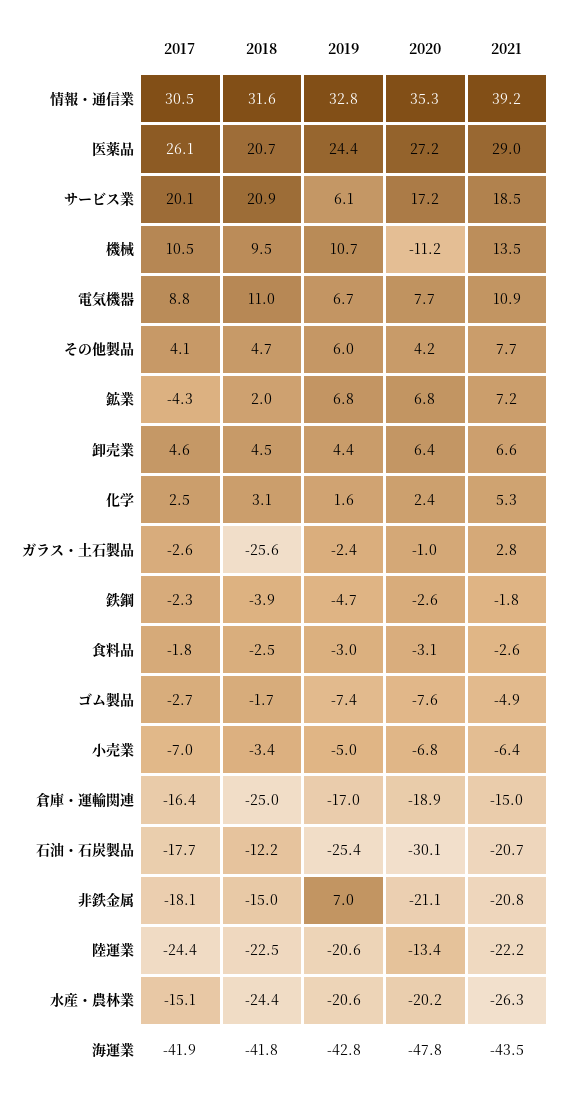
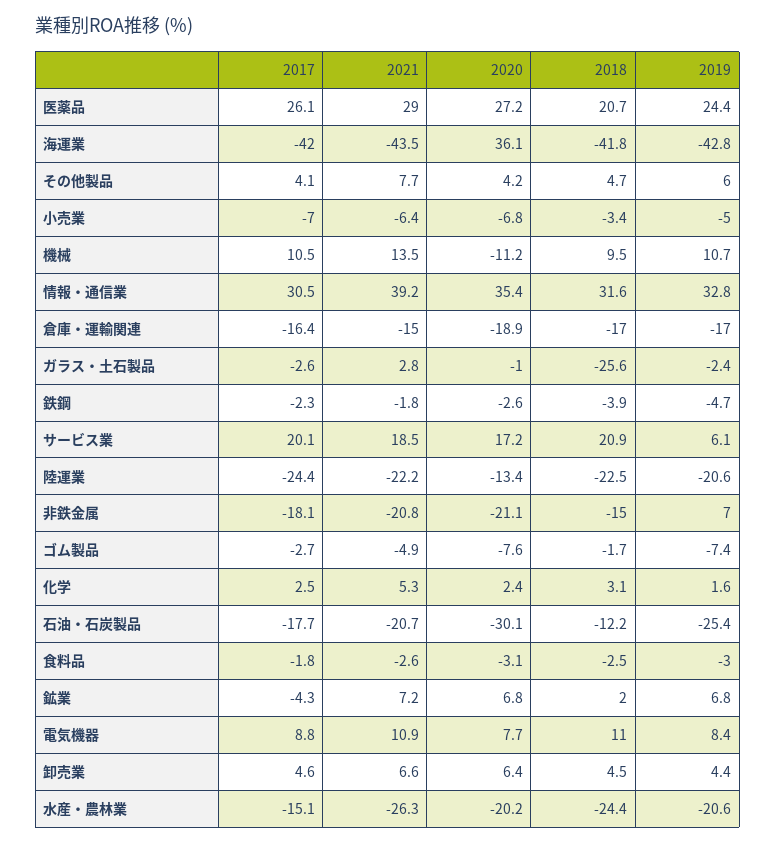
  {
    "2017": {
      "情報・通信業": 30.5,
      "医薬品": 26.1,
      "サービス業": 20.1,
      "機械": 10.5,
      "電気機器": 8.8,
      "その他製品": 4.1,
      "鉱業": -4.3,
      "卸売業": 4.6,
      "化学": 2.5,
      "ガラス・土石製品": -2.6,
      "鉄鋼": -2.3,
      "食料品": -1.8,
      "ゴム製品": -2.7,
      "小売業": -7,
      "倉庫・運輸関連": -16.4,
      "石油・石炭製品": -17.7,
      "非鉄金属": -18.1,
      "陸運業": -24.4,
      "水産・農林業": -15.1,
-     "海運業": -41.9
+     "海運業": -42
    },
    "2018": {
      "情報・通信業": 31.6,
      "医薬品": 20.7,
      "サービス業": 20.9,
      "機械": 9.5,
      "電気機器": 11,
      "その他製品": 4.7,
      "鉱業": 2,
      "卸売業": 4.5,
      "化学": 3.1,
      "ガラス・土石製品": -25.6,
      "鉄鋼": -3.9,
      "食料品": -2.5,
      "ゴム製品": -1.7,
      "小売業": -3.4,
-     "倉庫・運輸関連": -25,
+     "倉庫・運輸関連": -17,
      "石油・石炭製品": -12.2,
      "非鉄金属": -15,
      "陸運業": -22.5,
      "水産・農林業": -24.4,
      "海運業": -41.8
    },
    "2019": {
      "情報・通信業": 32.8,
      "医薬品": 24.4,
      "サービス業": 6.1,
      "機械": 10.7,
-     "電気機器": 6.7,
+     "電気機器": 8.4,
      "その他製品": 6,
      "鉱業": 6.8,
      "卸売業": 4.4,
      "化学": 1.6,
      "ガラス・土石製品": -2.4,
      "鉄鋼": -4.7,
      "食料品": -3,
      "ゴム製品": -7.4,
      "小売業": -5,
      "倉庫・運輸関連": -17,
      "石油・石炭製品": -25.4,
      "非鉄金属": 7,
      "陸運業": -20.6,
      "水産・農林業": -20.6,
      "海運業": -42.8
    },
    "2020": {
-     "情報・通信業": 35.3,
+     "情報・通信業": 35.4,
      "医薬品": 27.2,
      "サービス業": 17.2,
      "機械": -11.2,
      "電気機器": 7.7,
      "その他製品": 4.2,
      "鉱業": 6.8,
      "卸売業": 6.4,
      "化学": 2.4,
      "ガラス・土石製品": -1,
      "鉄鋼": -2.6,
      "食料品": -3.1,
      "ゴム製品": -7.6,
      "小売業": -6.8,
      "倉庫・運輸関連": -18.9,
      "石油・石炭製品": -30.1,
      "非鉄金属": -21.1,
      "陸運業": -13.4,
      "水産・農林業": -20.2,
-     "海運業": -47.8
+     "海運業": 36.1
    },
    "2021": {
      "情報・通信業": 39.2,
      "医薬品": 29,
      "サービス業": 18.5,
      "機械": 13.5,
      "電気機器": 10.9,
      "その他製品": 7.7,
      "鉱業": 7.2,
      "卸売業": 6.6,
      "化学": 5.3,
      "ガラス・土石製品": 2.8,
      "鉄鋼": -1.8,
      "食料品": -2.6,
      "ゴム製品": -4.9,
      "小売業": -6.4,
      "倉庫・運輸関連": -15,
      "石油・石炭製品": -20.7,
      "非鉄金属": -20.8,
      "陸運業": -22.2,
      "水産・農林業": -26.3,
      "海運業": -43.5
    }
  }

